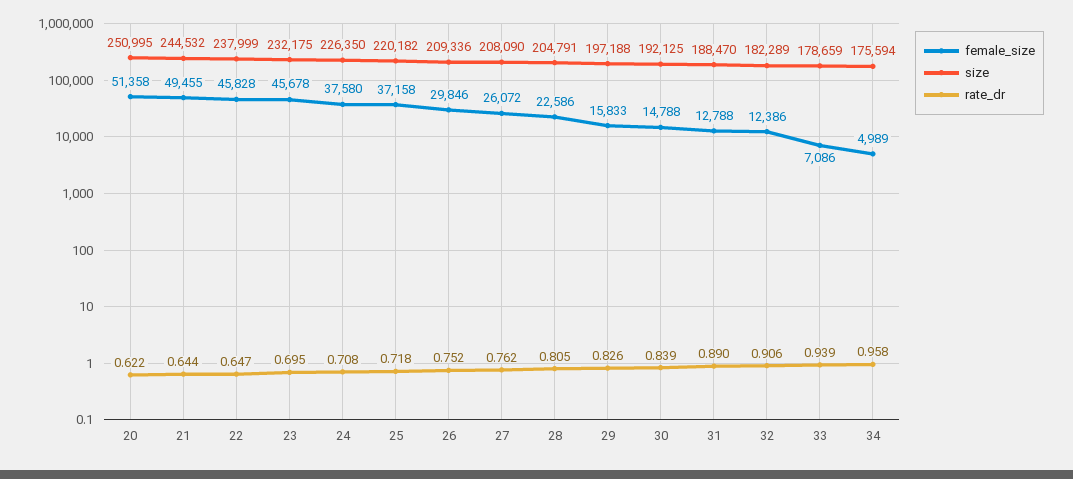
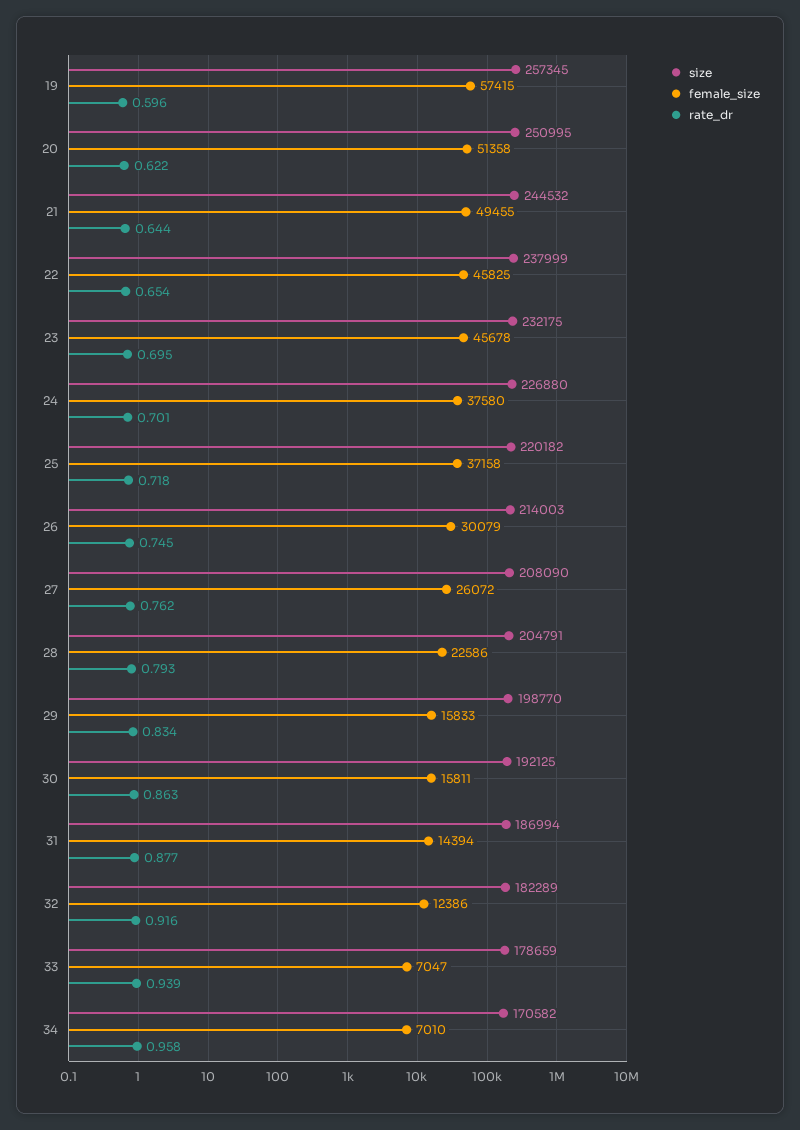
  {
    "female_size": {
      "20": 51358,
      "21": 49455,
-     "22": 45828,
+     "22": 45825,
      "23": 45678,
      "24": 37580,
      "25": 37158,
-     "26": 29846,
+     "26": 30079,
      "27": 26072,
      "28": 22586,
      "29": 15833,
-     "30": 14788,
+     "30": 15811,
-     "31": 12788,
+     "31": 14394,
      "32": 12386,
-     "33": 7086,
+     "33": 7047,
-     "34": 4989
+     "34": 7010,
+     "19": 57415
    },
    "size": {
      "20": 250995,
      "21": 244532,
      "22": 237999,
      "23": 232175,
-     "24": 226350,
+     "24": 226880,
      "25": 220182,
-     "26": 209336,
+     "26": 214003,
      "27": 208090,
      "28": 204791,
-     "29": 197188,
+     "29": 198770,
      "30": 192125,
-     "31": 188470,
+     "31": 186994,
      "32": 182289,
      "33": 178659,
-     "34": 175594
+     "34": 170582,
+     "19": 257345
    },
    "rate_dr": {
      "20": 0.622,
      "21": 0.644,
-     "22": 0.647,
+     "22": 0.654,
      "23": 0.695,
-     "24": 0.708,
+     "24": 0.701,
      "25": 0.718,
-     "26": 0.752,
+     "26": 0.745,
      "27": 0.762,
-     "28": 0.805,
+     "28": 0.793,
-     "29": 0.826,
+     "29": 0.834,
-     "30": 0.839,
+     "30": 0.863,
-     "31": 0.89,
+     "31": 0.877,
-     "32": 0.906,
+     "32": 0.916,
      "33": 0.939,
-     "34": 0.958
+     "34": 0.958,
+     "19": 0.596
    }
  }

